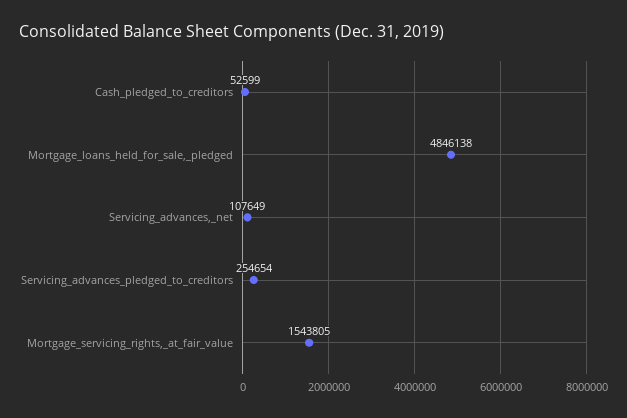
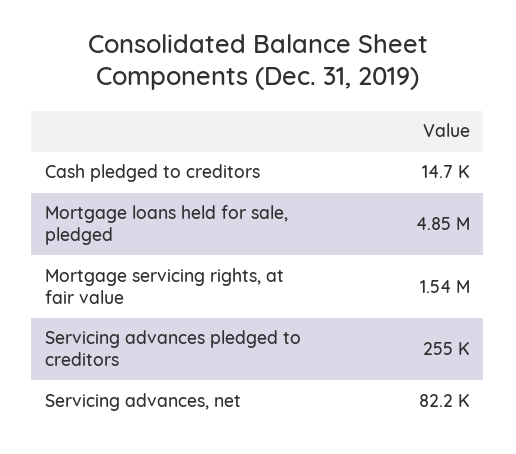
  {
-   "Cash_pledged_to_creditors": 52599,
+   "Cash_pledged_to_creditors": 14700,
    "Mortgage_loans_held_for_sale,_pledged": 4846138,
-   "Servicing_advances,_net": 107649,
+   "Servicing_advances,_net": 82200,
    "Servicing_advances_pledged_to_creditors": 254654,
    "Mortgage_servicing_rights,_at_fair_value": 1543805
  }

